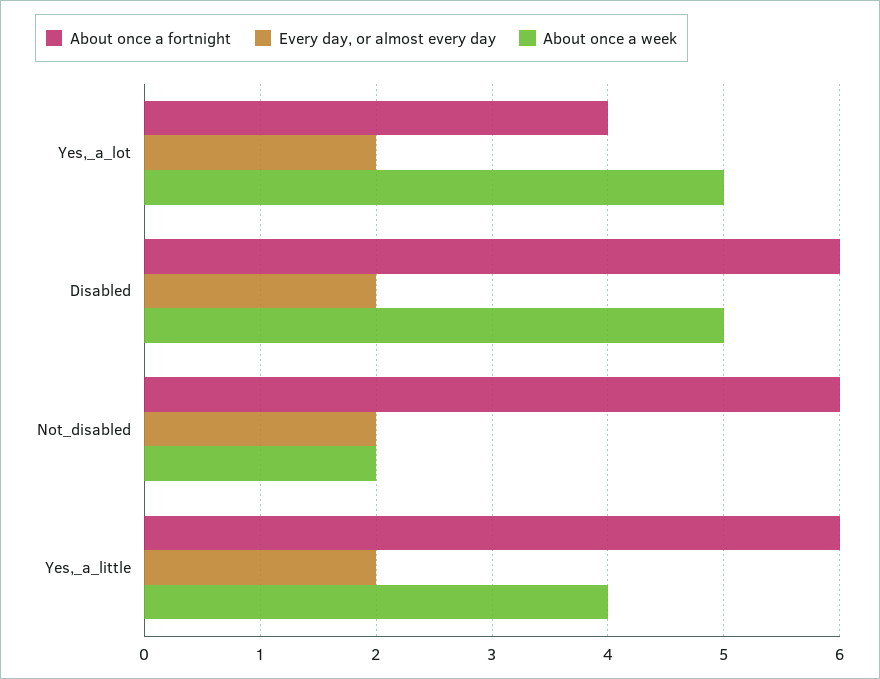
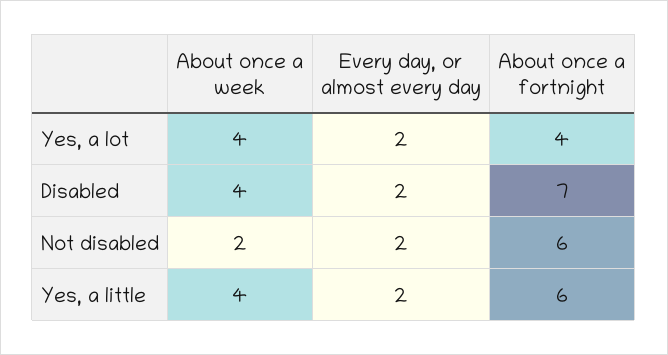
  {
    "About once a fortnight": {
      "Yes,_a_lot": 4,
-     "Disabled": 6,
+     "Disabled": 7,
      "Not_disabled": 6,
      "Yes,_a_little": 6
    },
    "Every day, or almost every day": {
      "Yes,_a_lot": 2,
      "Disabled": 2,
      "Not_disabled": 2,
      "Yes,_a_little": 2
    },
    "About once a week": {
-     "Yes,_a_lot": 5,
+     "Yes,_a_lot": 4,
-     "Disabled": 5,
+     "Disabled": 4,
      "Not_disabled": 2,
      "Yes,_a_little": 4
    }
  }

